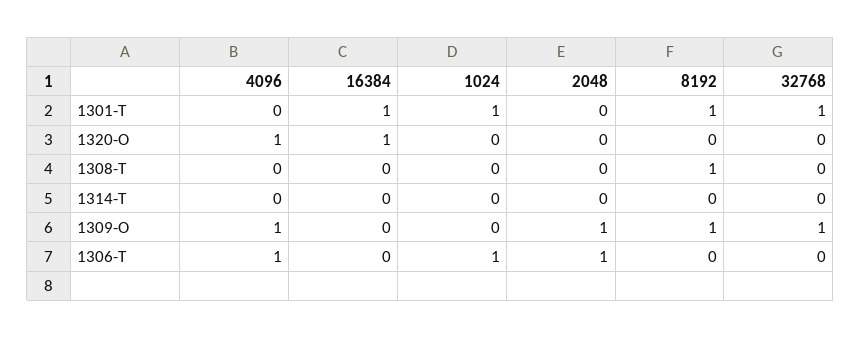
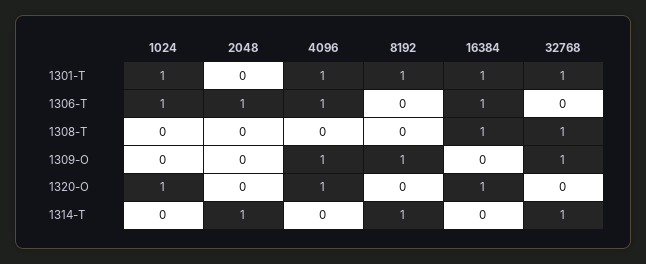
  {
    "4096": {
-     "1301-T": 0,
+     "1301-T": 1,
      "1320-O": 1,
      "1308-T": 0,
      "1314-T": 0,
      "1309-O": 1,
      "1306-T": 1
    },
    "16384": {
      "1301-T": 1,
      "1320-O": 1,
-     "1308-T": 0,
+     "1308-T": 1,
      "1314-T": 0,
      "1309-O": 0,
-     "1306-T": 0
+     "1306-T": 1
    },
    "1024": {
      "1301-T": 1,
-     "1320-O": 0,
+     "1320-O": 1,
      "1308-T": 0,
      "1314-T": 0,
      "1309-O": 0,
      "1306-T": 1
    },
    "2048": {
      "1301-T": 0,
      "1320-O": 0,
      "1308-T": 0,
-     "1314-T": 0,
+     "1314-T": 1,
-     "1309-O": 1,
+     "1309-O": 0,
      "1306-T": 1
    },
    "8192": {
      "1301-T": 1,
      "1320-O": 0,
-     "1308-T": 1,
+     "1308-T": 0,
-     "1314-T": 0,
+     "1314-T": 1,
      "1309-O": 1,
      "1306-T": 0
    },
    "32768": {
      "1301-T": 1,
      "1320-O": 0,
-     "1308-T": 0,
+     "1308-T": 1,
-     "1314-T": 0,
+     "1314-T": 1,
      "1309-O": 1,
      "1306-T": 0
    }
  }

